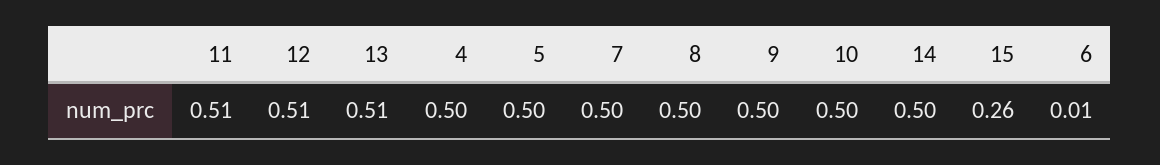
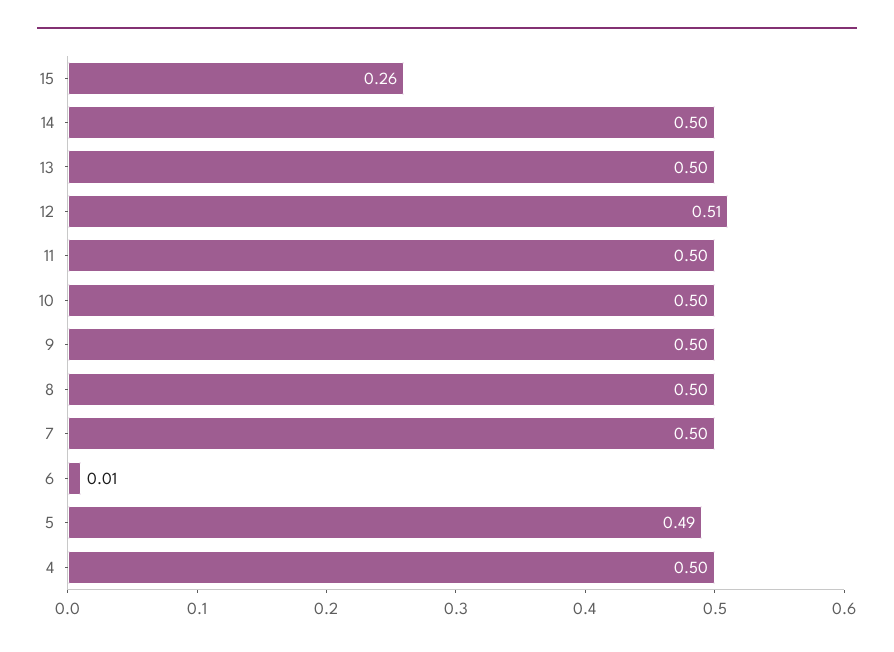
  {
-   "11": 0.51,
+   "11": 0.5,
    "12": 0.51,
-   "13": 0.51,
+   "13": 0.5,
    "4": 0.5,
-   "5": 0.5,
+   "5": 0.49,
    "7": 0.5,
    "8": 0.5,
    "9": 0.5,
    "10": 0.5,
    "14": 0.5,
    "15": 0.26,
    "6": 0.01
  }

